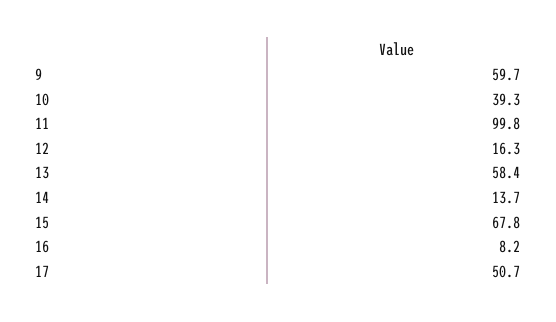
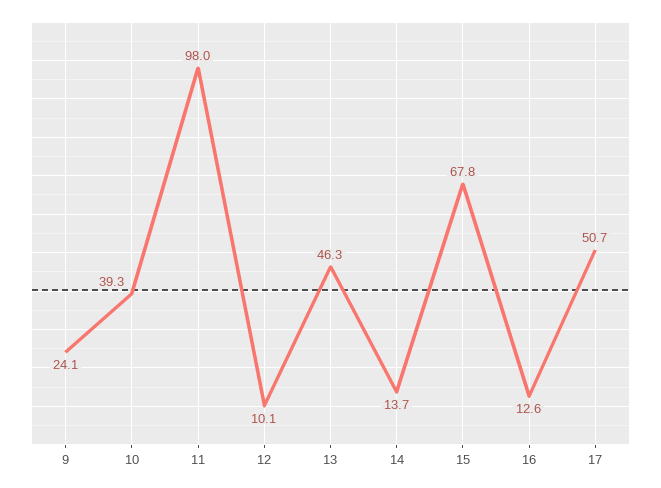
  {
-   "9": 59.7,
+   "9": 24.1,
    "10": 39.3,
-   "11": 99.8,
+   "11": 98,
-   "12": 16.3,
+   "12": 10.1,
-   "13": 58.4,
+   "13": 46.3,
    "14": 13.7,
    "15": 67.8,
-   "16": 8.2,
+   "16": 12.6,
    "17": 50.7
  }

